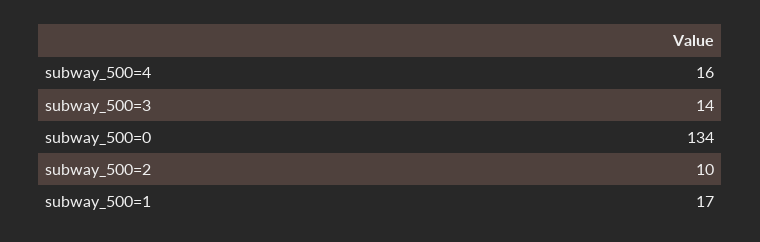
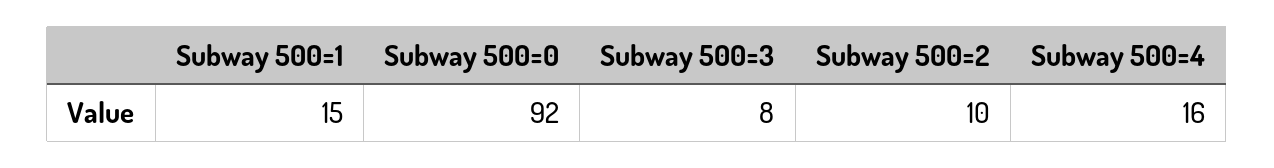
  {
    "subway_500=4": 16,
-   "subway_500=3": 14,
+   "subway_500=3": 8,
-   "subway_500=0": 134,
+   "subway_500=0": 92,
    "subway_500=2": 10,
-   "subway_500=1": 17
+   "subway_500=1": 15
  }

